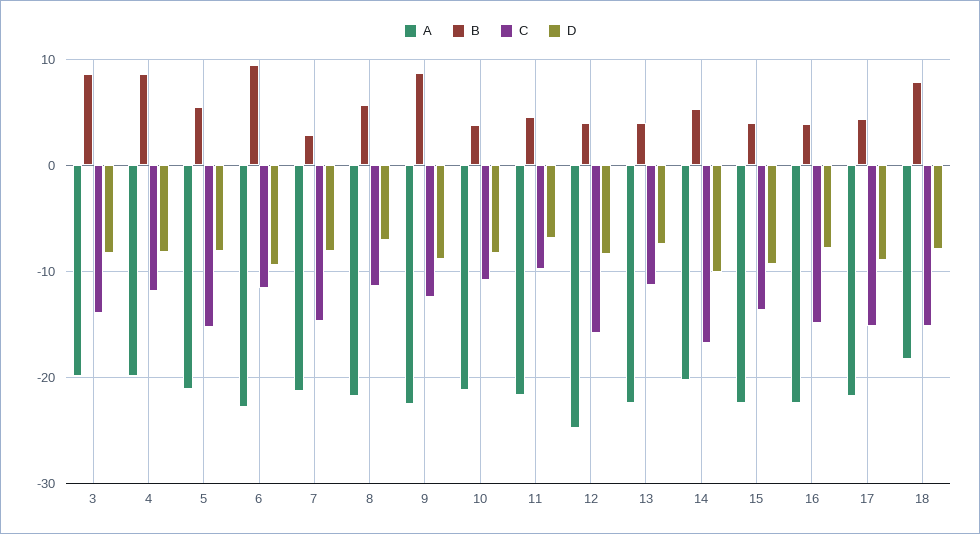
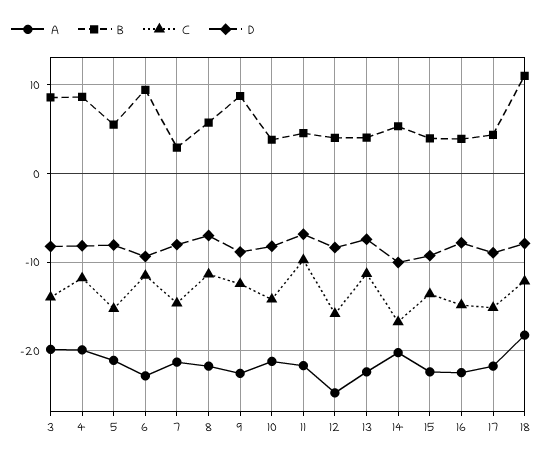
  {
    "A": {
      "3": -20,
      "4": -20,
      "5": -21,
      "6": -23,
      "7": -21,
      "8": -22,
      "9": -23,
      "10": -21,
      "11": -22,
      "12": -25,
      "13": -22,
      "14": -20,
      "15": -22,
      "16": -22,
      "17": -22,
      "18": -18
    },
    "B": {
      "3": 9,
      "4": 9,
      "5": 6,
      "6": 9,
      "7": 3,
      "8": 6,
      "9": 9,
      "10": 4,
      "11": 5,
      "12": 4,
      "13": 4,
      "14": 5,
      "15": 4,
      "16": 4,
      "17": 4,
-     "18": 8
+     "18": 11
    },
    "C": {
      "3": -14,
      "4": -12,
      "5": -15,
      "6": -12,
      "7": -15,
      "8": -11,
      "9": -12,
-     "10": -11,
+     "10": -14,
      "11": -10,
      "12": -16,
      "13": -11,
      "14": -17,
      "15": -14,
      "16": -15,
      "17": -15,
-     "18": -15
+     "18": -12
    },
    "D": {
      "3": -8,
      "4": -8,
      "5": -8,
      "6": -9,
      "7": -8,
      "8": -7,
      "9": -9,
      "10": -8,
      "11": -7,
      "12": -8,
      "13": -7,
      "14": -10,
      "15": -9,
      "16": -8,
      "17": -9,
      "18": -8
    }
  }

